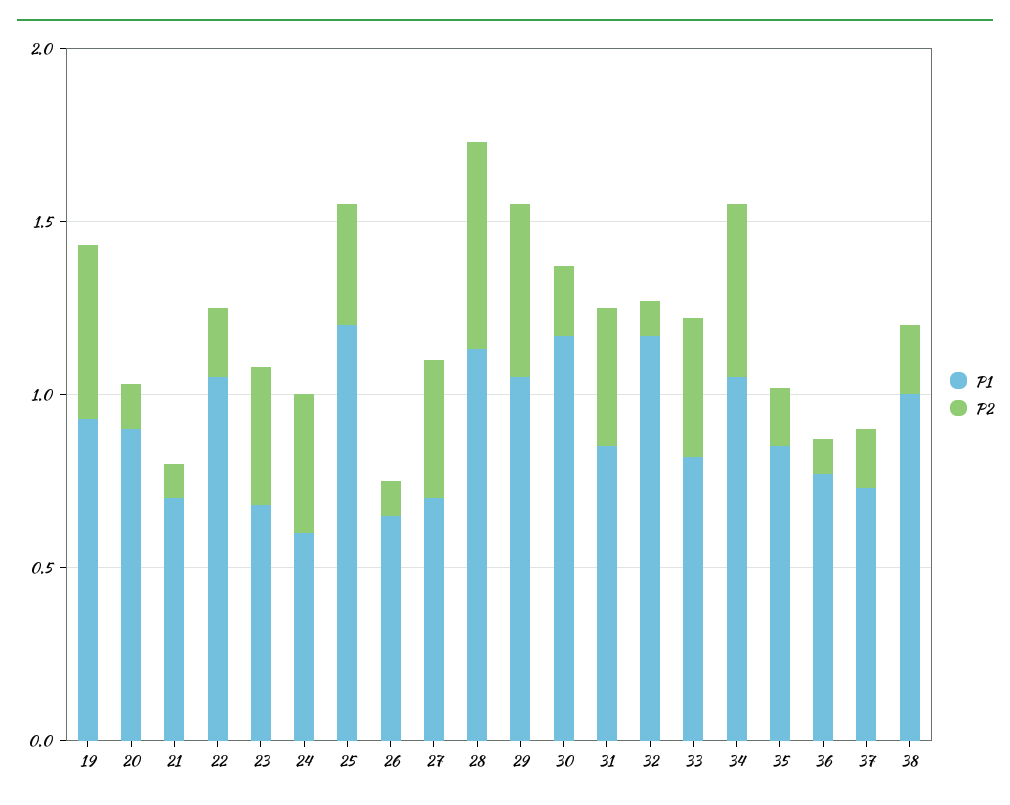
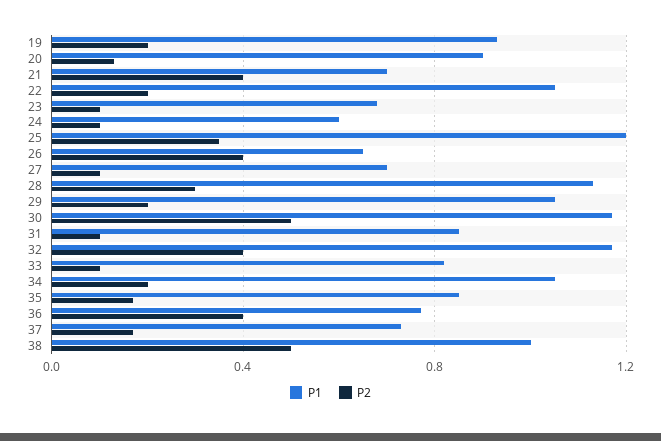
  {
    "P1": {
      "19": 0.95,
      "20": 0.9,
      "21": 0.7,
      "22": 1.05,
      "23": 0.7,
      "24": 0.6,
      "25": 1.2,
      "26": 0.65,
      "27": 0.7,
      "28": 1.15,
      "29": 1.05,
      "30": 1.15,
      "31": 0.85,
      "32": 1.15,
      "33": 0.8,
      "34": 1.05,
      "35": 0.85,
      "36": 0.75,
      "37": 0.75,
      "38": 1
    },
    "P2": {
-     "19": 0.5,
+     "19": 0.2,
      "20": 0.15,
-     "21": 0.1,
+     "21": 0.4,
      "22": 0.2,
-     "23": 0.4,
+     "23": 0.1,
-     "24": 0.4,
+     "24": 0.1,
      "25": 0.35,
-     "26": 0.1,
+     "26": 0.4,
-     "27": 0.4,
+     "27": 0.1,
-     "28": 0.6,
+     "28": 0.3,
-     "29": 0.5,
+     "29": 0.2,
-     "30": 0.2,
+     "30": 0.5,
-     "31": 0.4,
+     "31": 0.1,
-     "32": 0.1,
+     "32": 0.4,
-     "33": 0.4,
+     "33": 0.1,
-     "34": 0.5,
+     "34": 0.2,
      "35": 0.15,
-     "36": 0.1,
+     "36": 0.4,
      "37": 0.15,
-     "38": 0.2
+     "38": 0.5
    }
  }

